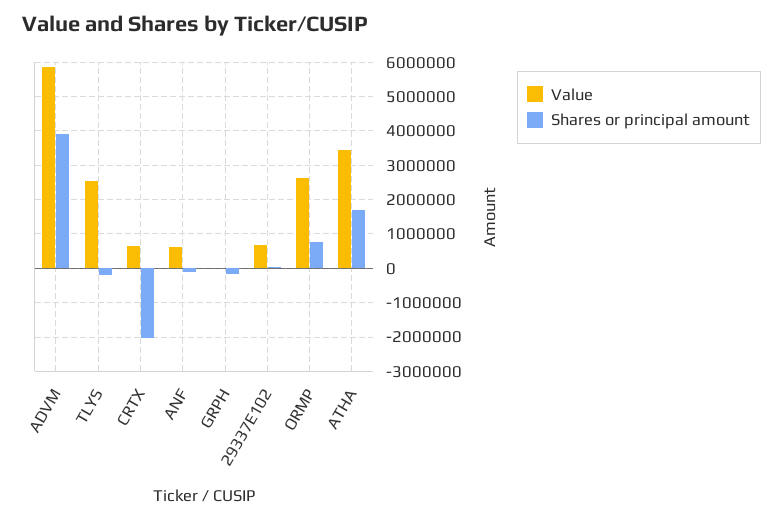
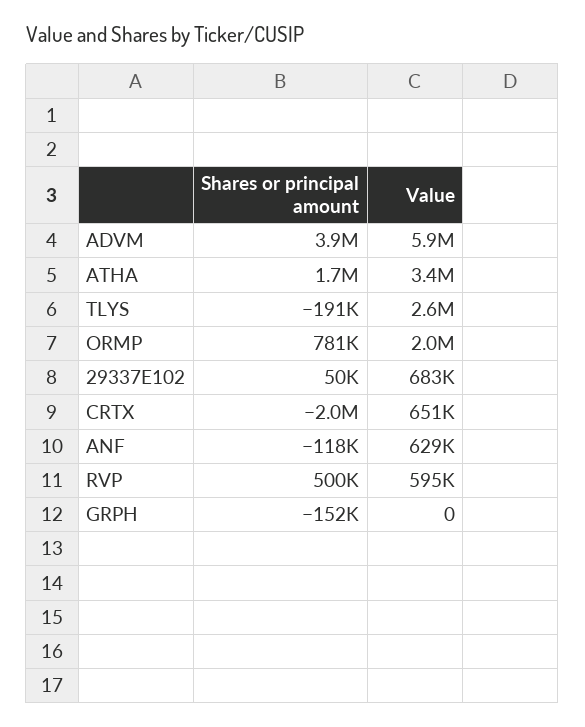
  {
    "Value": {
      "ADVM": 5900000,
      "TLYS": 2600000,
      "CRTX": 651000,
      "ANF": 629000,
      "GRPH": 0,
      "29337E102": 683000,
-     "ORMP": 2600000,
+     "ORMP": 2000000,
-     "ATHA": 3400000
+     "ATHA": 3400000,
+     "RVP": 595000
    },
    "Shares or principal amount": {
      "ADVM": 3900000,
      "TLYS": -191000,
      "CRTX": -2000000,
      "ANF": -118000,
      "GRPH": -152000,
      "29337E102": 50000,
      "ORMP": 781000,
-     "ATHA": 1700000
+     "ATHA": 1700000,
+     "RVP": 500000
    }
  }

